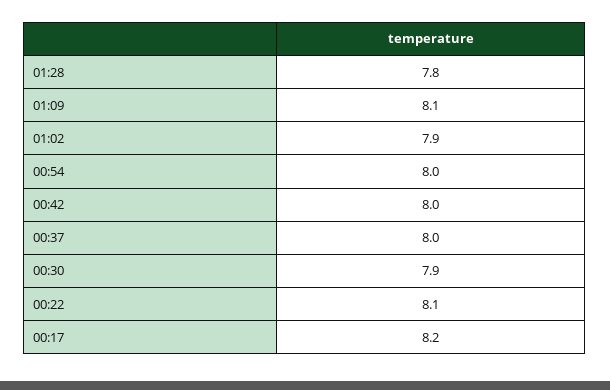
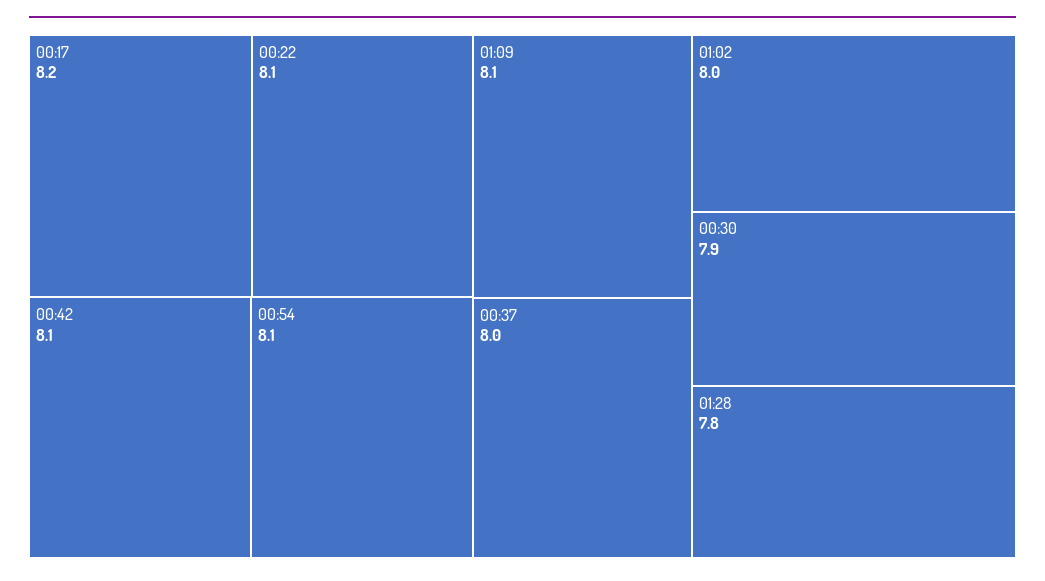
  {
    "01:28": 7.8,
    "01:09": 8.1,
-   "01:02": 7.9,
+   "01:02": 8,
-   "00:54": 8,
+   "00:54": 8.1,
-   "00:42": 8,
+   "00:42": 8.1,
    "00:37": 8,
    "00:30": 7.9,
    "00:22": 8.1,
    "00:17": 8.2
  }

